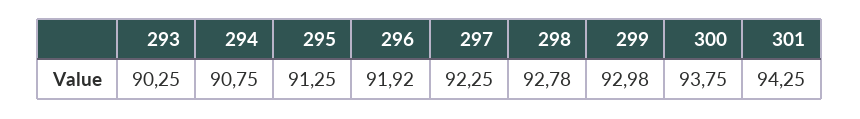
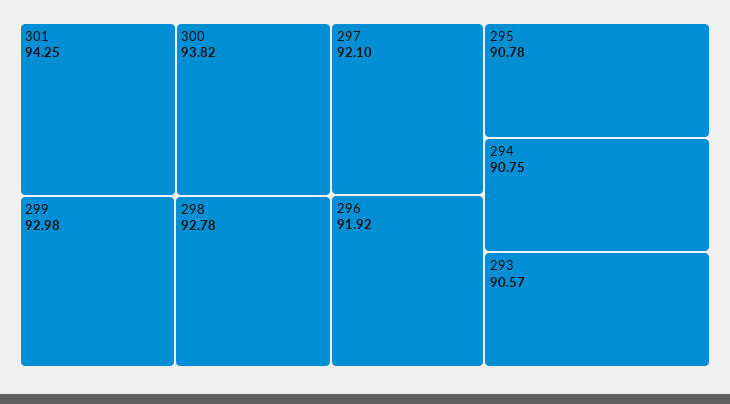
  {
-   "293": 90.25,
+   "293": 90.57,
    "294": 90.75,
-   "295": 91.25,
+   "295": 90.78,
    "296": 91.92,
-   "297": 92.25,
+   "297": 92.1,
    "298": 92.78,
    "299": 92.98,
-   "300": 93.75,
+   "300": 93.82,
    "301": 94.25
  }

